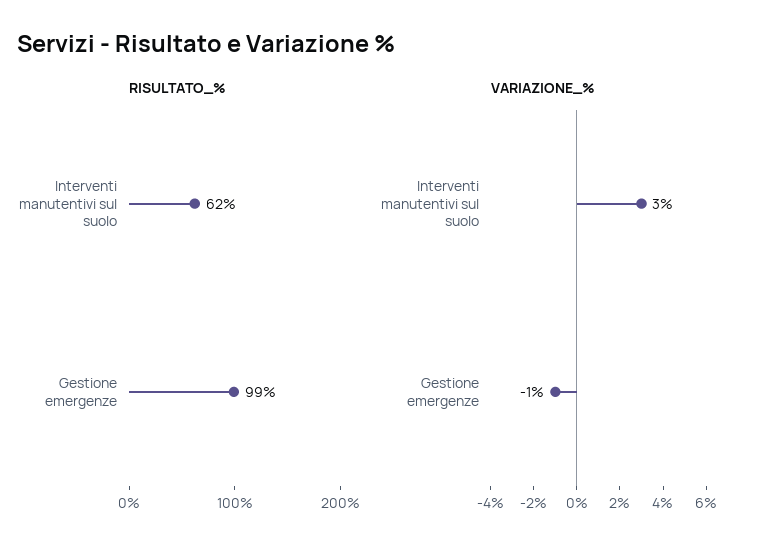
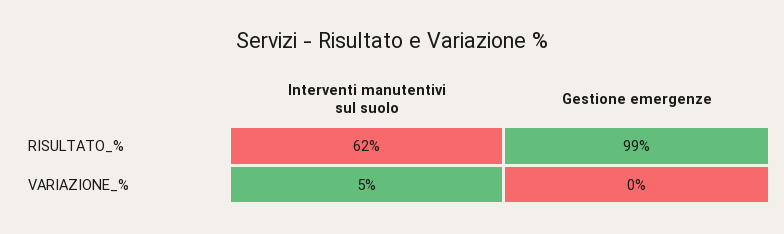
  {
    "RISULTATO_%": {
      "Interventi manutentivi sul suolo": 62,
      "Gestione emergenze": 99
    },
    "VARIAZIONE_%": {
-     "Interventi manutentivi sul suolo": 3,
+     "Interventi manutentivi sul suolo": 5,
-     "Gestione emergenze": -1
+     "Gestione emergenze": 0
    }
  }

